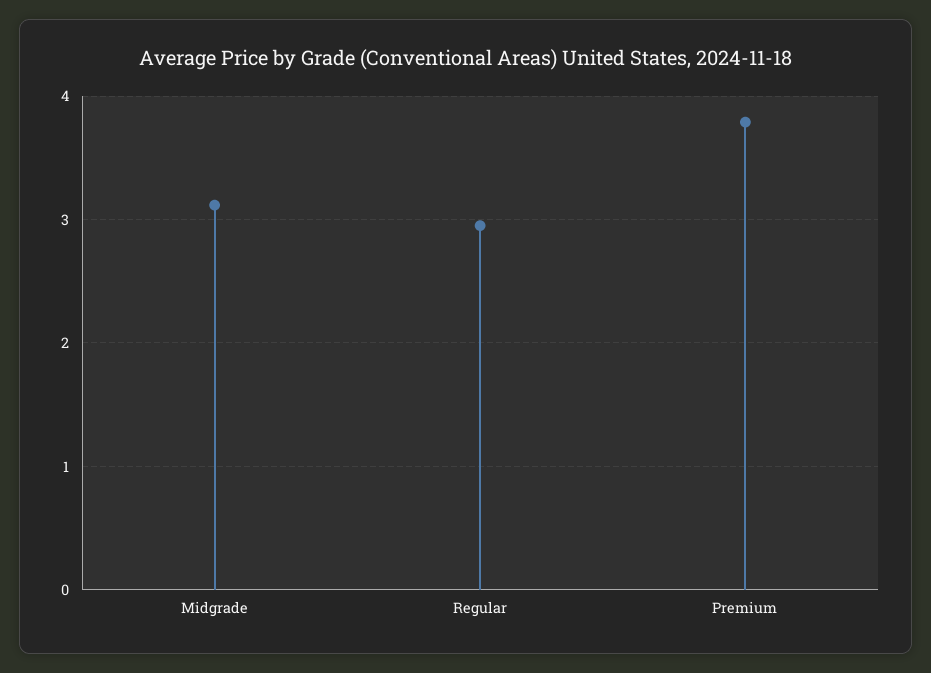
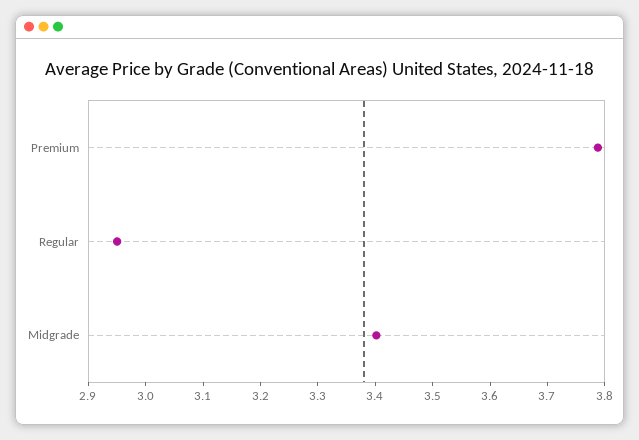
  {
-   "Midgrade": 3.1,
+   "Midgrade": 3.4,
    "Regular": 2.96,
    "Premium": 3.78
  }

